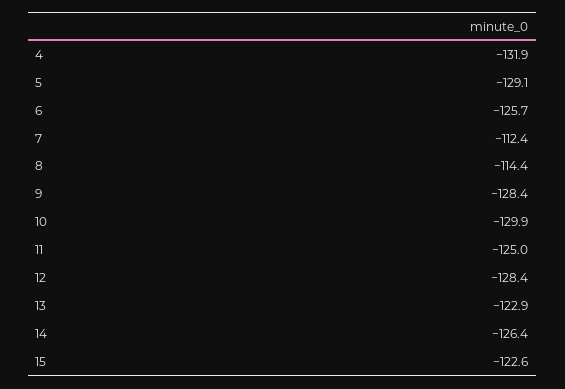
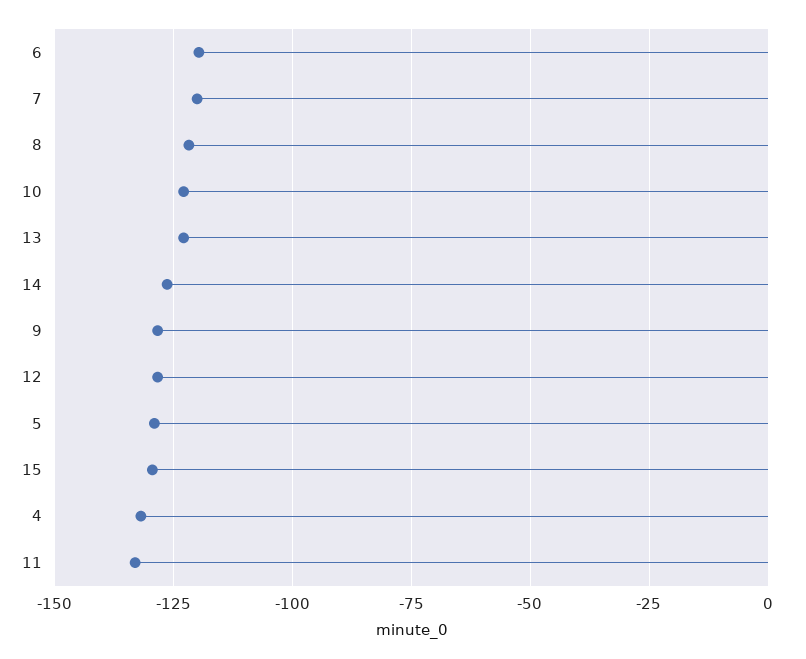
  {
    "4": -131.9,
    "5": -129.1,
-   "6": -125.7,
+   "6": -120,
-   "7": -112.4,
+   "7": -120,
-   "8": -114.4,
+   "8": -122.5,
    "9": -128.4,
-   "10": -129.9,
+   "10": -122.5,
-   "11": -125,
+   "11": -132.5,
    "12": -128.4,
    "13": -122.9,
    "14": -126.4,
-   "15": -122.6
+   "15": -130
  }

